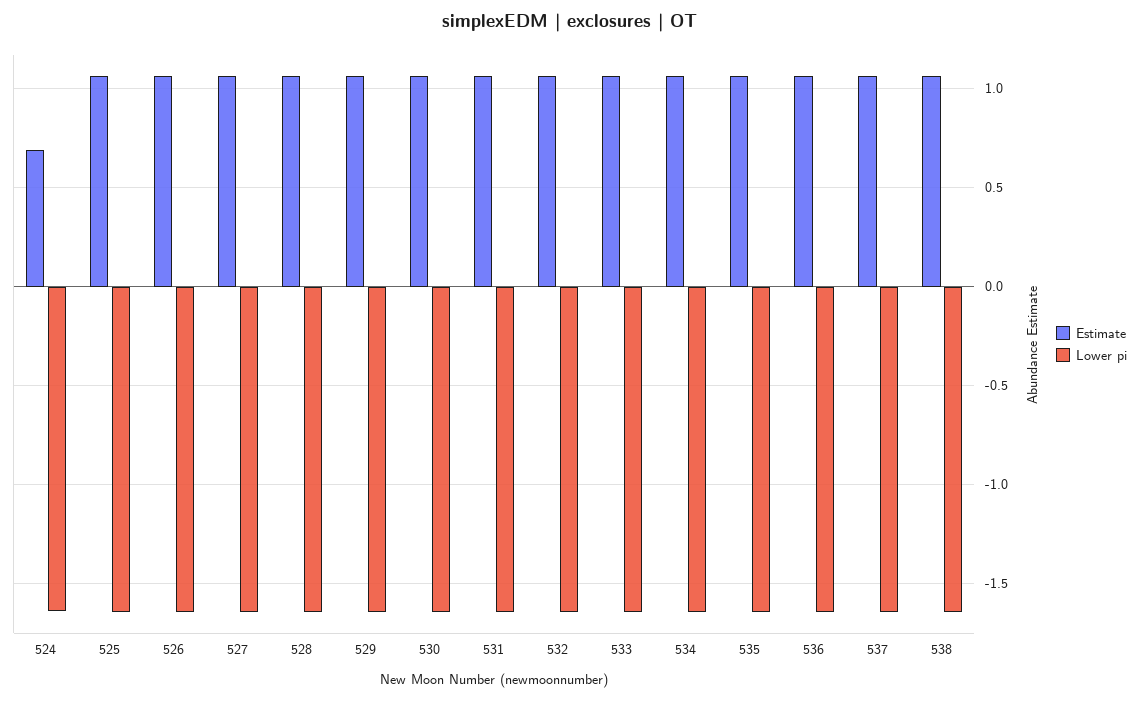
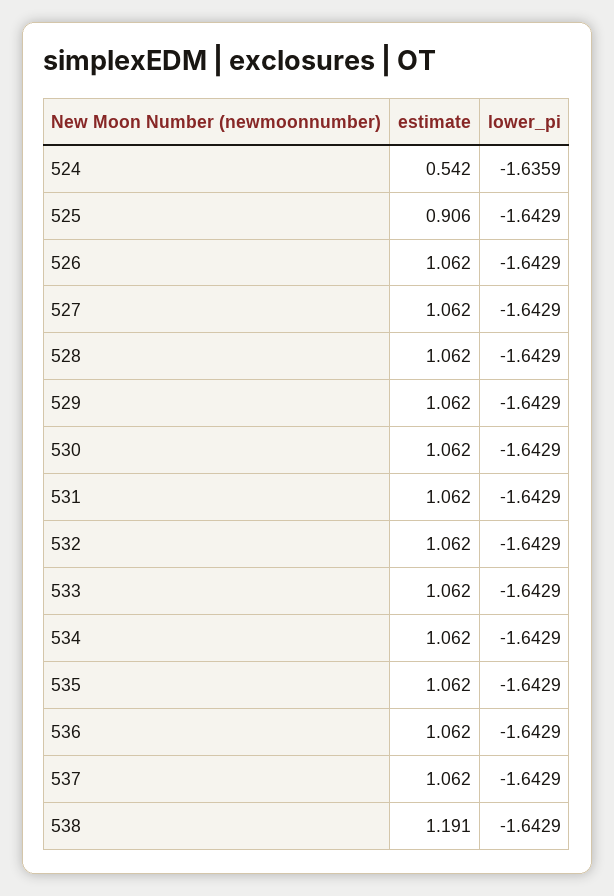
  {
    "Estimate": {
-     "524": 0.7,
+     "524": 0.542,
-     "525": 1.05,
+     "525": 0.906,
      "526": 1.062,
      "527": 1.062,
      "528": 1.062,
      "529": 1.062,
      "530": 1.062,
      "531": 1.062,
      "532": 1.062,
      "533": 1.062,
      "534": 1.062,
      "535": 1.062,
      "536": 1.062,
      "537": 1.062,
-     "538": 1.05
+     "538": 1.191
    },
    "Lower pi": {
      "524": -1.6359,
      "525": -1.6429,
      "526": -1.6429,
      "527": -1.6429,
      "528": -1.6429,
      "529": -1.6429,
      "530": -1.6429,
      "531": -1.6429,
      "532": -1.6429,
      "533": -1.6429,
      "534": -1.6429,
      "535": -1.6429,
      "536": -1.6429,
      "537": -1.6429,
      "538": -1.6429
    }
  }

